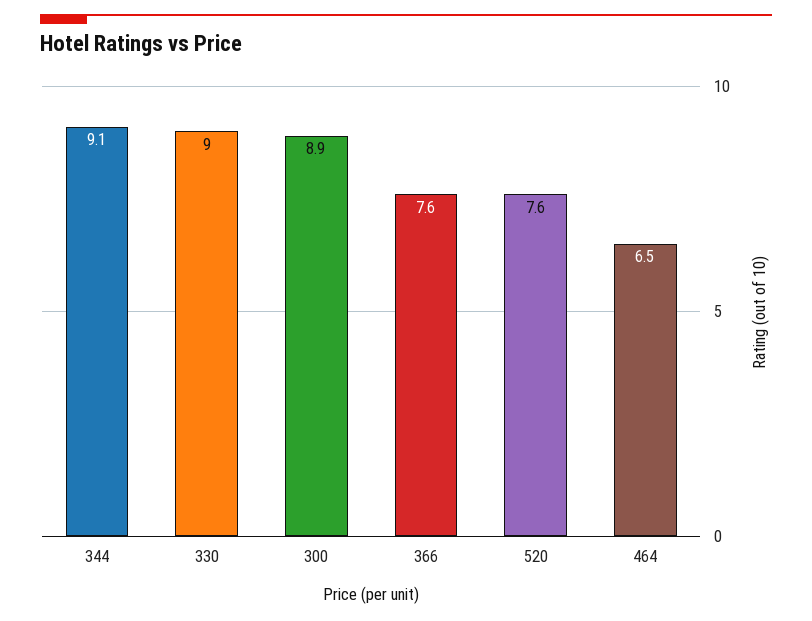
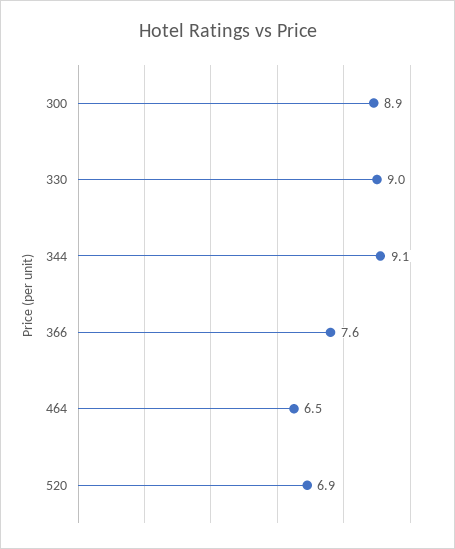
  {
    "344": 9.1,
    "330": 9,
    "300": 8.9,
    "366": 7.6,
-   "520": 7.6,
+   "520": 6.9,
    "464": 6.5
  }

